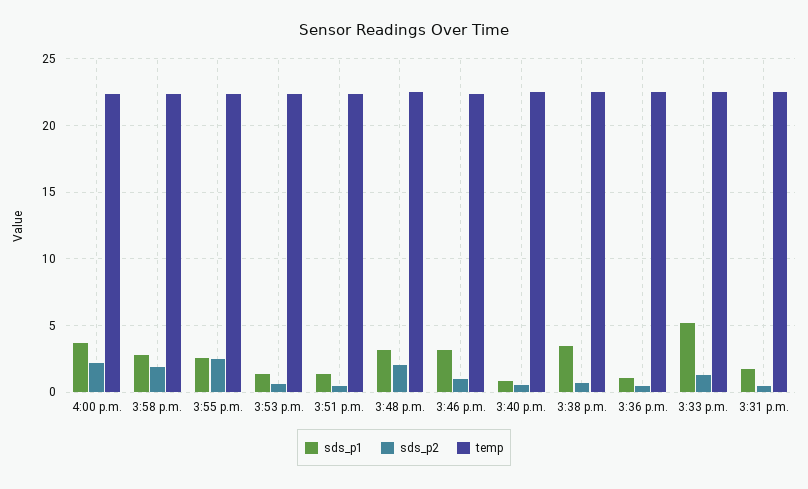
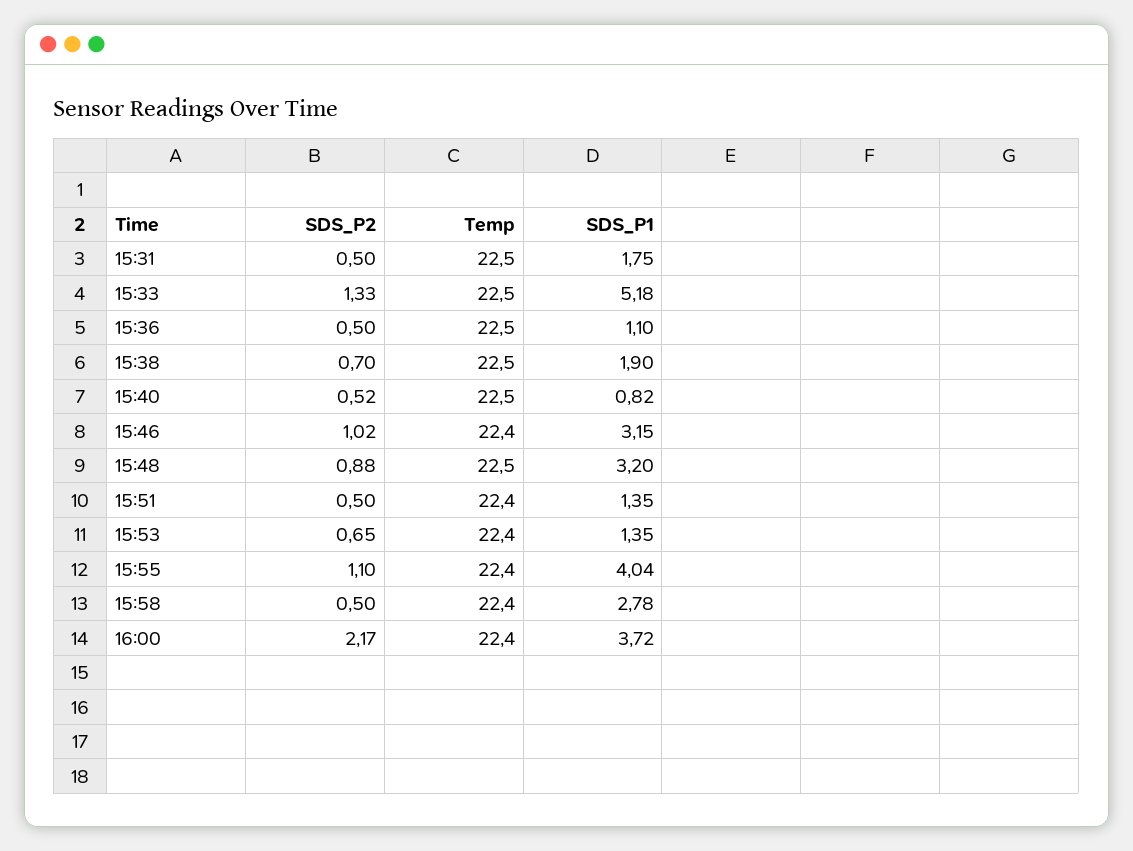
  {
    "sds_p1": {
      "4:00 p.m.": 3.72,
      "3:58 p.m.": 2.78,
-     "3:55 p.m.": 2.5,
+     "3:55 p.m.": 4.04,
      "3:53 p.m.": 1.35,
      "3:51 p.m.": 1.35,
      "3:48 p.m.": 3.2,
      "3:46 p.m.": 3.15,
      "3:40 p.m.": 0.82,
-     "3:38 p.m.": 3.5,
+     "3:38 p.m.": 1.9,
      "3:36 p.m.": 1.1,
      "3:33 p.m.": 5.18,
      "3:31 p.m.": 1.75
    },
    "sds_p2": {
      "4:00 p.m.": 2.17,
-     "3:58 p.m.": 2,
+     "3:58 p.m.": 0.5,
-     "3:55 p.m.": 2.5,
+     "3:55 p.m.": 1.1,
      "3:53 p.m.": 0.65,
      "3:51 p.m.": 0.5,
-     "3:48 p.m.": 2,
+     "3:48 p.m.": 0.88,
      "3:46 p.m.": 1.02,
      "3:40 p.m.": 0.52,
      "3:38 p.m.": 0.7,
      "3:36 p.m.": 0.5,
      "3:33 p.m.": 1.33,
      "3:31 p.m.": 0.5
    },
    "temp": {
      "4:00 p.m.": 22.4,
      "3:58 p.m.": 22.4,
      "3:55 p.m.": 22.4,
      "3:53 p.m.": 22.4,
      "3:51 p.m.": 22.4,
      "3:48 p.m.": 22.5,
      "3:46 p.m.": 22.4,
      "3:40 p.m.": 22.5,
      "3:38 p.m.": 22.5,
      "3:36 p.m.": 22.5,
      "3:33 p.m.": 22.5,
      "3:31 p.m.": 22.5
    }
  }

